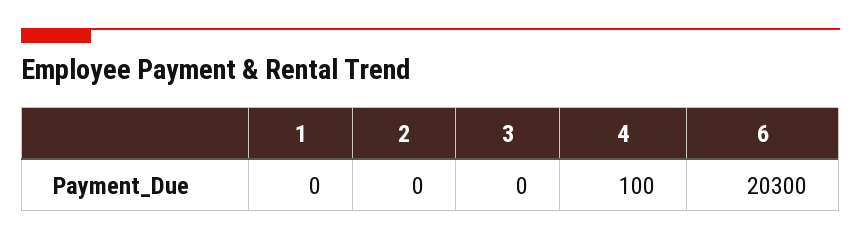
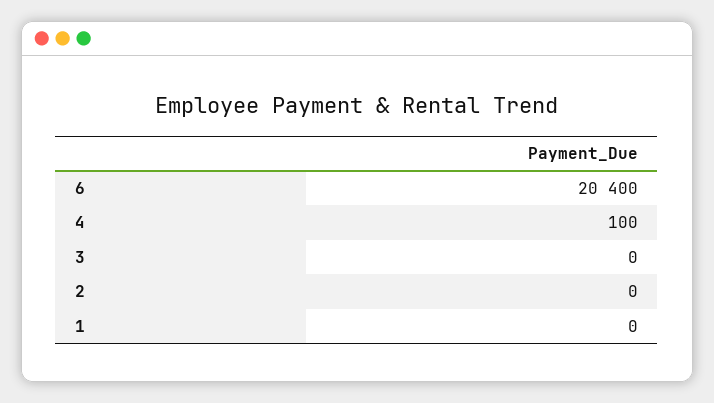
  {
    "1": 0,
    "2": 0,
    "3": 0,
    "4": 100,
-   "6": 20300
+   "6": 20400
  }

